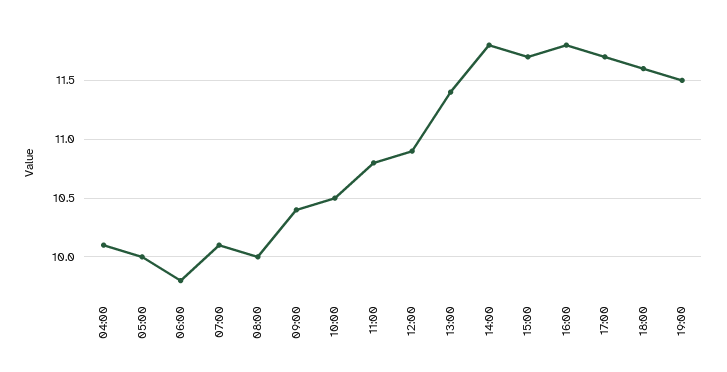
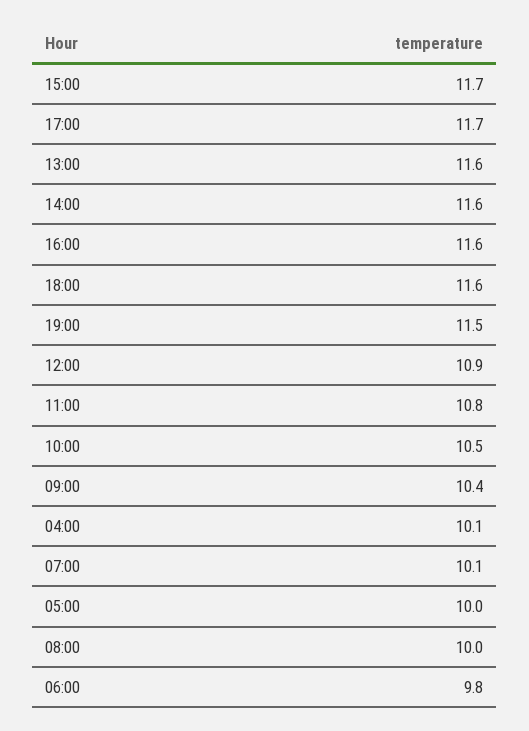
  {
    "04:00": 10.1,
    "05:00": 10,
    "06:00": 9.8,
    "07:00": 10.1,
    "08:00": 10,
    "09:00": 10.4,
    "10:00": 10.5,
    "11:00": 10.8,
    "12:00": 10.9,
-   "13:00": 11.4,
+   "13:00": 11.6,
-   "14:00": 11.8,
+   "14:00": 11.6,
    "15:00": 11.7,
-   "16:00": 11.8,
+   "16:00": 11.6,
    "17:00": 11.7,
    "18:00": 11.6,
    "19:00": 11.5
  }

